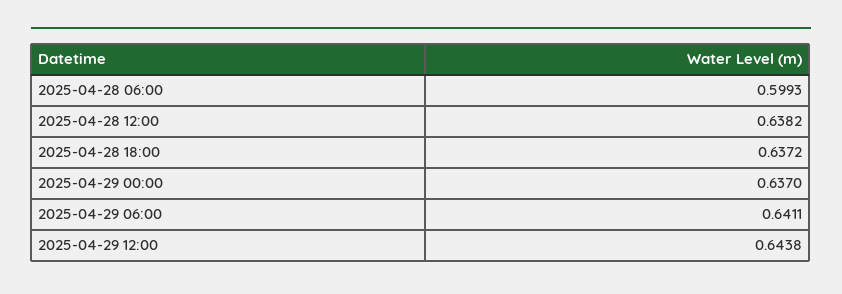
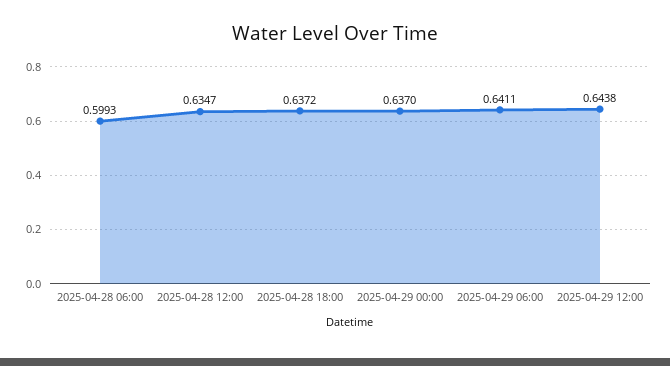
  {
    "2025-04-28 06:00": 0.5993,
-   "2025-04-28 12:00": 0.6382,
+   "2025-04-28 12:00": 0.6347,
    "2025-04-28 18:00": 0.6372,
    "2025-04-29 00:00": 0.637,
    "2025-04-29 06:00": 0.6411,
    "2025-04-29 12:00": 0.6438
  }

